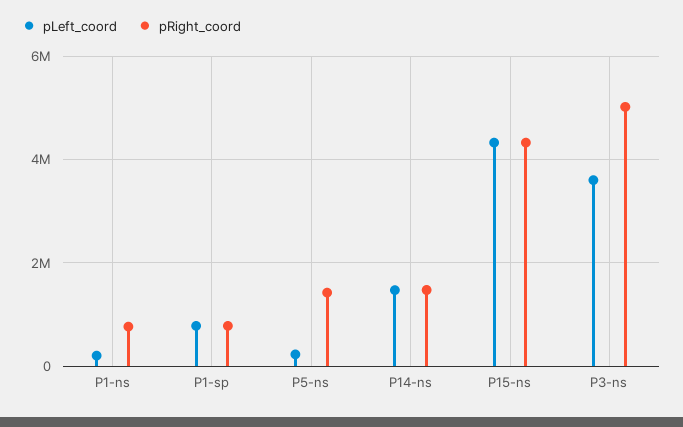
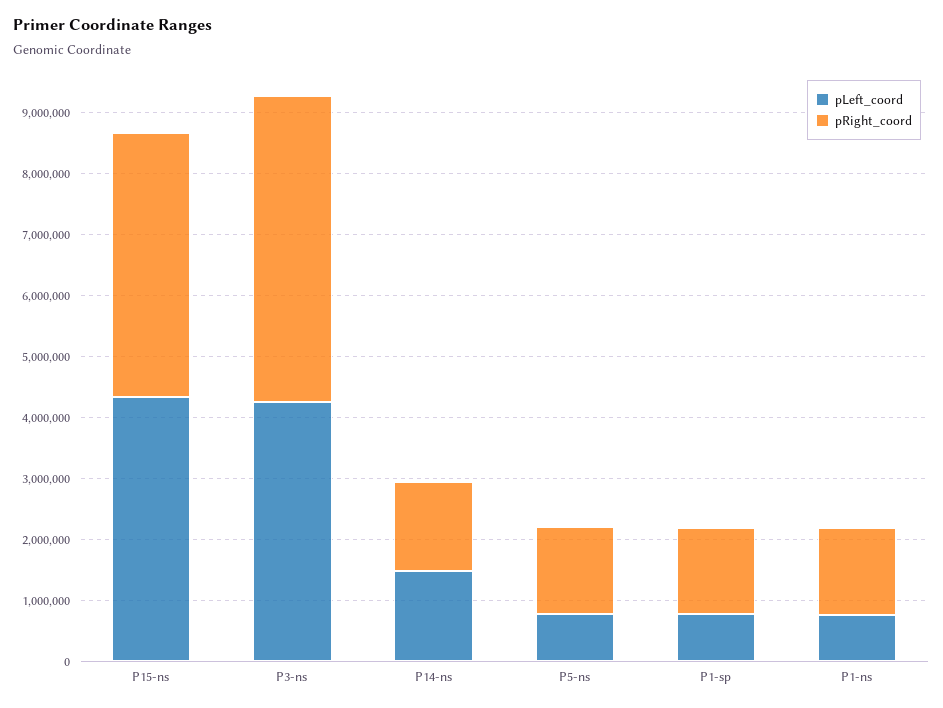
  {
    "pLeft_coord": {
-     "P1-ns": 200000,
+     "P1-ns": 800000,
      "P1-sp": 800000,
-     "P5-ns": 200000,
+     "P5-ns": 800000,
      "P14-ns": 1400000,
      "P15-ns": 4400000,
-     "P3-ns": 3600000
+     "P3-ns": 4200000
    },
    "pRight_coord": {
-     "P1-ns": 800000,
+     "P1-ns": 1400000,
-     "P1-sp": 800000,
+     "P1-sp": 1400000,
      "P5-ns": 1400000,
      "P14-ns": 1400000,
      "P15-ns": 4400000,
      "P3-ns": 5000000
    }
  }

